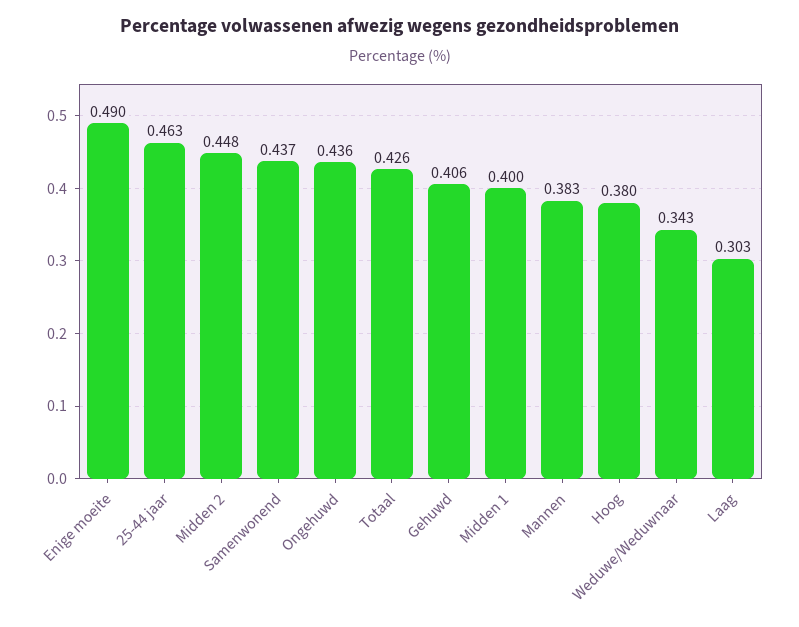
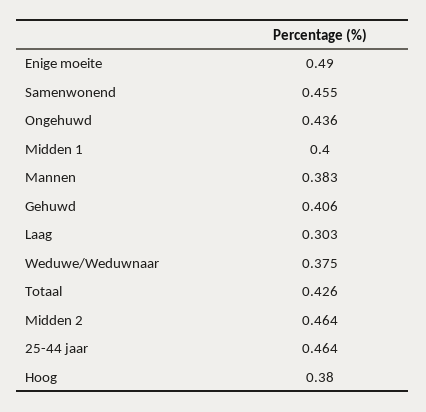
  {
    "Enige moeite": 0.49,
-   "25-44 jaar": 0.463,
+   "25-44 jaar": 0.464,
-   "Midden 2": 0.448,
+   "Midden 2": 0.464,
-   "Samenwonend": 0.437,
+   "Samenwonend": 0.455,
    "Ongehuwd": 0.436,
    "Totaal": 0.426,
    "Gehuwd": 0.406,
    "Midden 1": 0.4,
    "Mannen": 0.383,
    "Hoog": 0.38,
-   "Weduwe/Weduwnaar": 0.343,
+   "Weduwe/Weduwnaar": 0.375,
    "Laag": 0.303
  }

